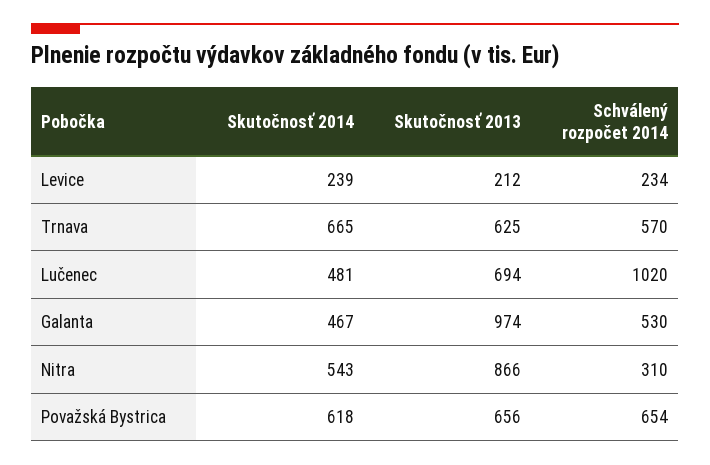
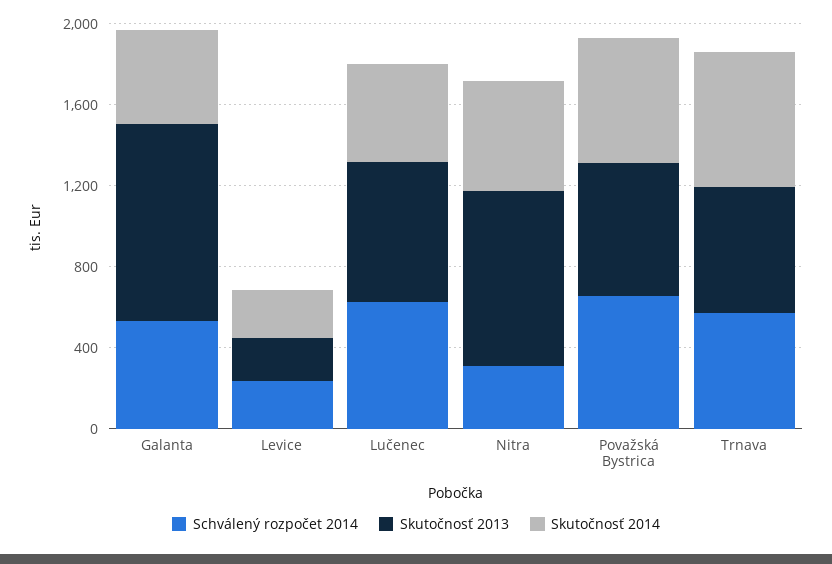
  {
    "Skutočnosť 2014": {
      "Levice": 239,
      "Trnava": 665,
      "Lučenec": 481,
      "Galanta": 467,
      "Nitra": 543,
      "Považská Bystrica": 618
    },
    "Skutočnosť 2013": {
      "Levice": 212,
      "Trnava": 625,
      "Lučenec": 694,
      "Galanta": 974,
      "Nitra": 866,
      "Považská Bystrica": 656
    },
    "Schválený rozpočet 2014": {
      "Levice": 234,
      "Trnava": 570,
-     "Lučenec": 1020,
+     "Lučenec": 600,
      "Galanta": 530,
      "Nitra": 310,
      "Považská Bystrica": 654
    }
  }

